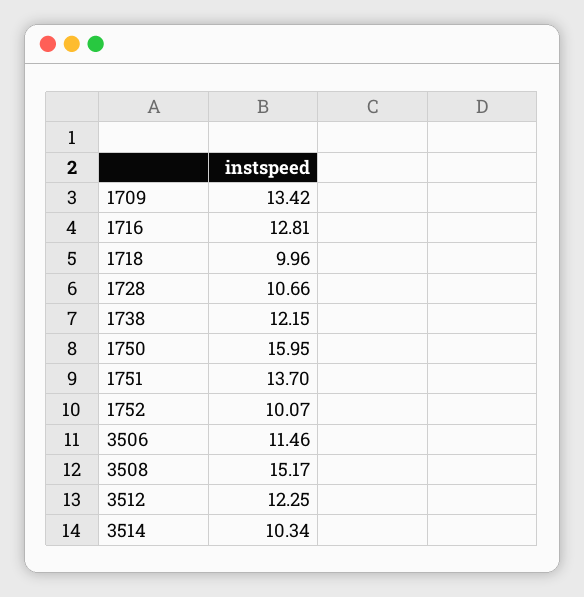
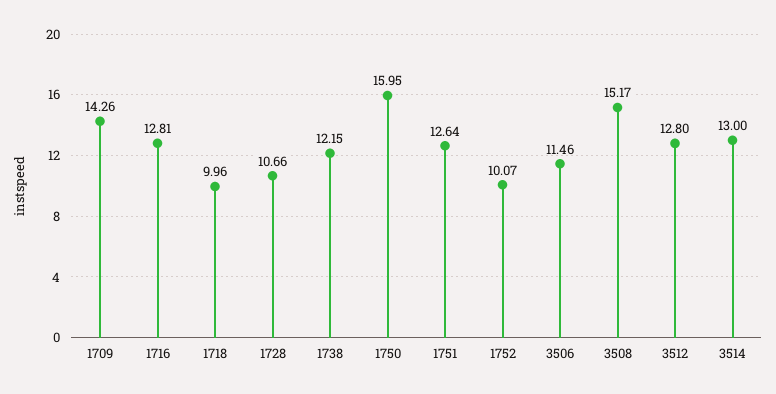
  {
-   "1709": 13.42,
+   "1709": 14.26,
    "1716": 12.81,
    "1718": 9.96,
    "1728": 10.66,
    "1738": 12.15,
    "1750": 15.95,
-   "1751": 13.7,
+   "1751": 12.64,
    "1752": 10.07,
    "3506": 11.46,
    "3508": 15.17,
-   "3512": 12.25,
+   "3512": 12.8,
-   "3514": 10.34
+   "3514": 13
  }

